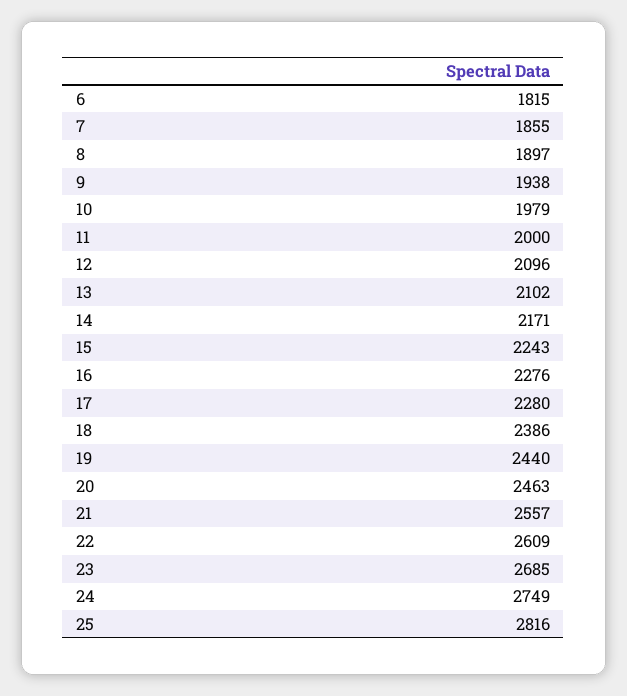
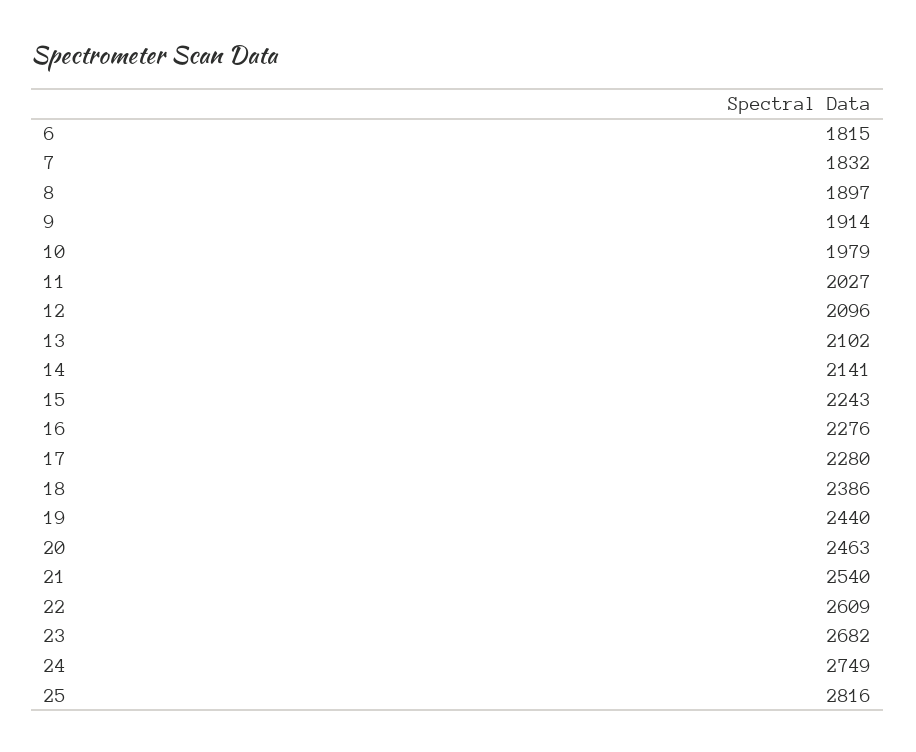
  {
    "6": 1815,
-   "7": 1855,
+   "7": 1832,
    "8": 1897,
-   "9": 1938,
+   "9": 1914,
    "10": 1979,
-   "11": 2000,
+   "11": 2027,
    "12": 2096,
    "13": 2102,
-   "14": 2171,
+   "14": 2141,
    "15": 2243,
    "16": 2276,
    "17": 2280,
    "18": 2386,
    "19": 2440,
    "20": 2463,
-   "21": 2557,
+   "21": 2540,
    "22": 2609,
-   "23": 2685,
+   "23": 2682,
    "24": 2749,
    "25": 2816
  }

